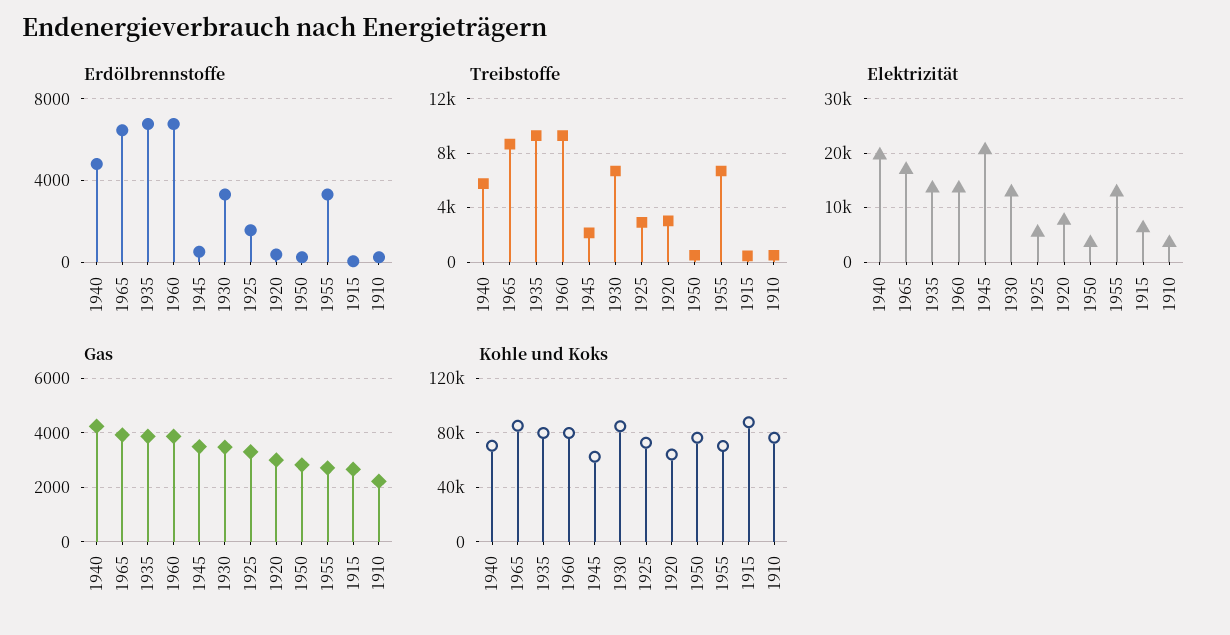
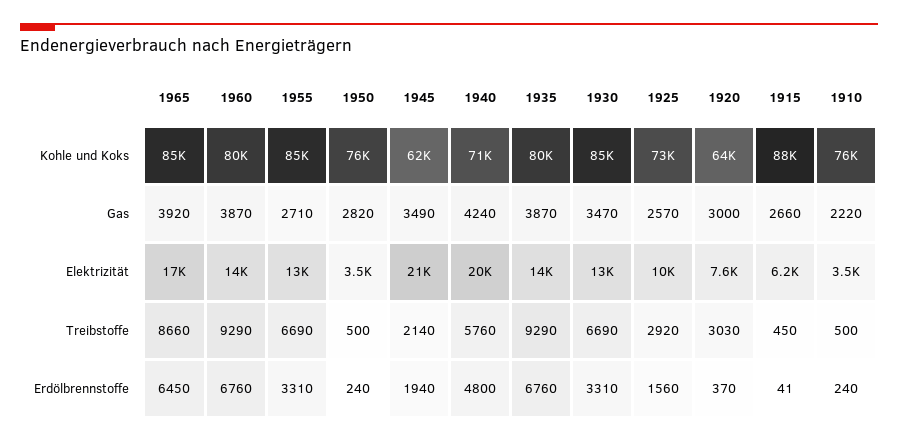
  {
    "Erdölbrennstoffe": {
      "1940": 4800,
      "1965": 6450,
      "1935": 6760,
      "1960": 6760,
-     "1945": 500,
+     "1945": 1940,
      "1930": 3310,
      "1925": 1560,
      "1920": 370,
      "1950": 240,
      "1955": 3310,
      "1915": 41,
      "1910": 240
    },
    "Treibstoffe": {
      "1940": 5760,
      "1965": 8660,
      "1935": 9290,
      "1960": 9290,
      "1945": 2140,
      "1930": 6690,
      "1925": 2920,
      "1920": 3030,
      "1950": 500,
      "1955": 6690,
      "1915": 450,
      "1910": 500
    },
    "Elektrizität": {
      "1940": 20000,
      "1965": 17000,
      "1935": 14000,
      "1960": 14000,
      "1945": 21000,
      "1930": 13000,
-     "1925": 6000,
+     "1925": 10000,
      "1920": 7600,
      "1950": 3500,
      "1955": 13000,
      "1915": 6200,
      "1910": 3500
    },
    "Gas": {
      "1940": 4240,
      "1965": 3920,
      "1935": 3870,
      "1960": 3870,
      "1945": 3490,
      "1930": 3470,
-     "1925": 3250,
+     "1925": 2570,
      "1920": 3000,
      "1950": 2820,
      "1955": 2710,
      "1915": 2660,
      "1910": 2220
    },
    "Kohle und Koks": {
      "1940": 71000,
      "1965": 85000,
      "1935": 80000,
      "1960": 80000,
      "1945": 62000,
      "1930": 85000,
      "1925": 73000,
      "1920": 64000,
      "1950": 76000,
-     "1955": 70000,
+     "1955": 85000,
      "1915": 88000,
      "1910": 76000
    }
  }

